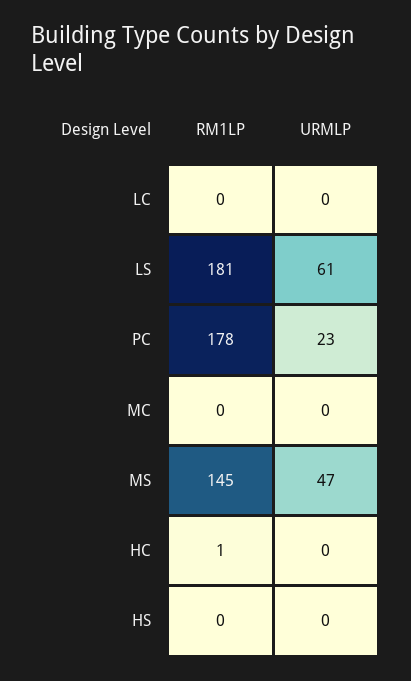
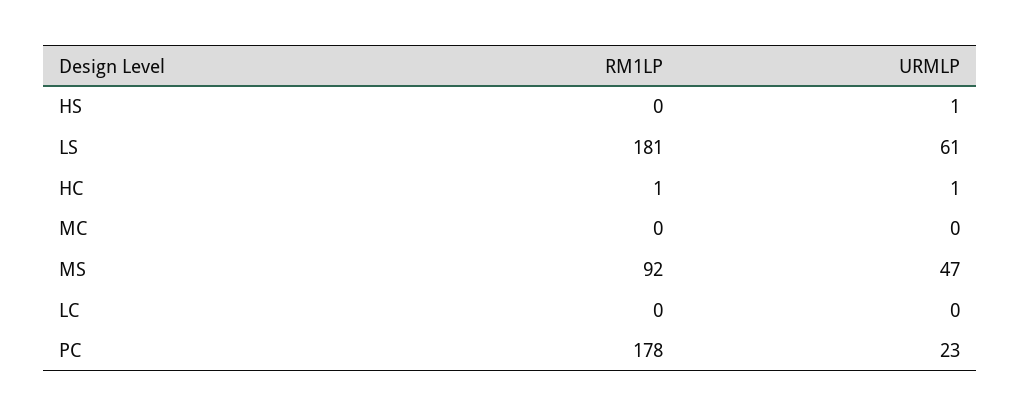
  {
    "RM1LP": {
      "LC": 0,
      "LS": 181,
      "PC": 178,
      "MC": 0,
-     "MS": 145,
+     "MS": 92,
      "HC": 1,
      "HS": 0
    },
    "URMLP": {
      "LC": 0,
      "LS": 61,
      "PC": 23,
      "MC": 0,
      "MS": 47,
-     "HC": 0,
+     "HC": 1,
-     "HS": 0
+     "HS": 1
    }
  }

